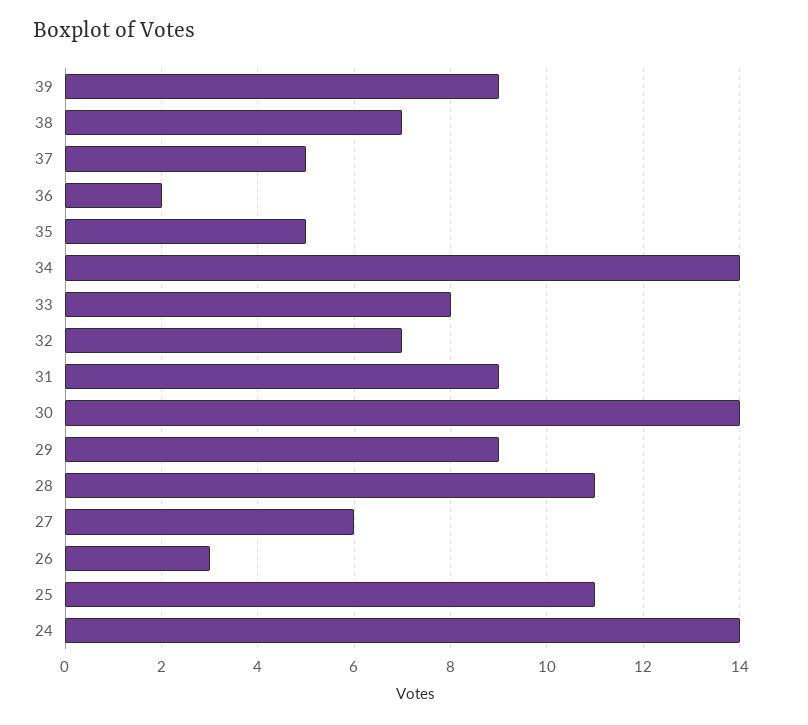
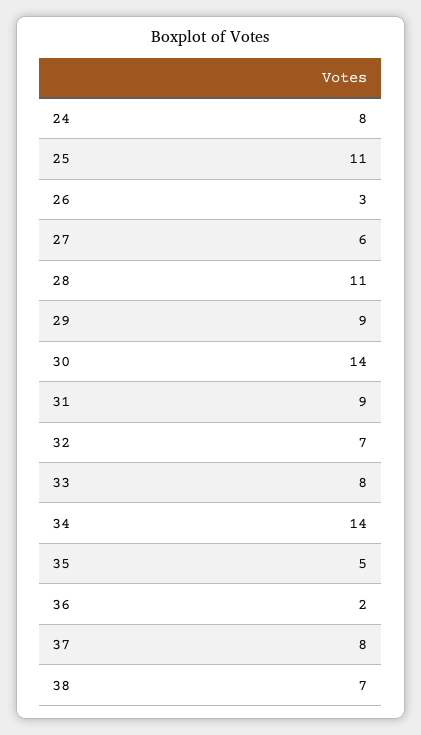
  {
-   "39": 9,
    "38": 7,
-   "37": 5,
+   "37": 8,
    "36": 2,
    "35": 5,
    "34": 14,
    "33": 8,
    "32": 7,
    "31": 9,
    "30": 14,
    "29": 9,
    "28": 11,
    "27": 6,
    "26": 3,
    "25": 11,
-   "24": 14
+   "24": 8
  }

